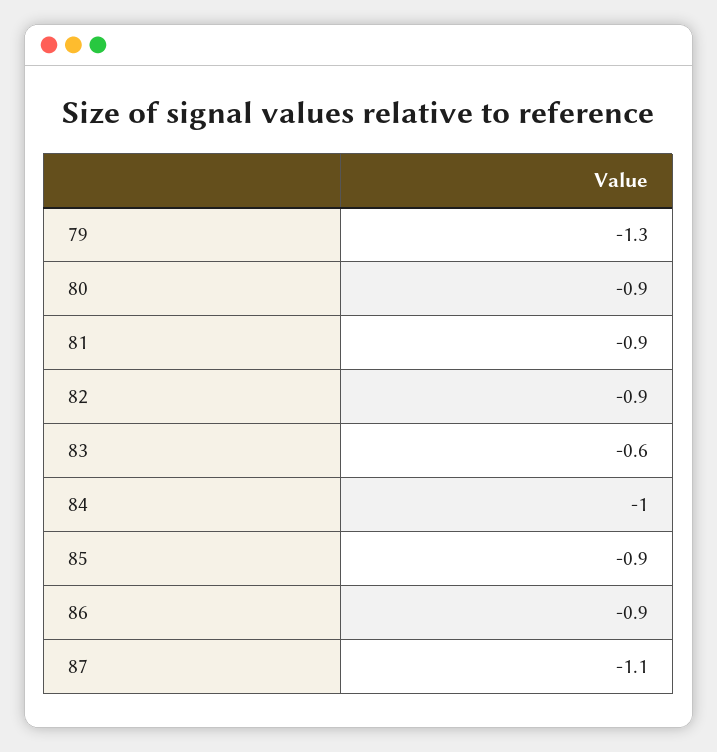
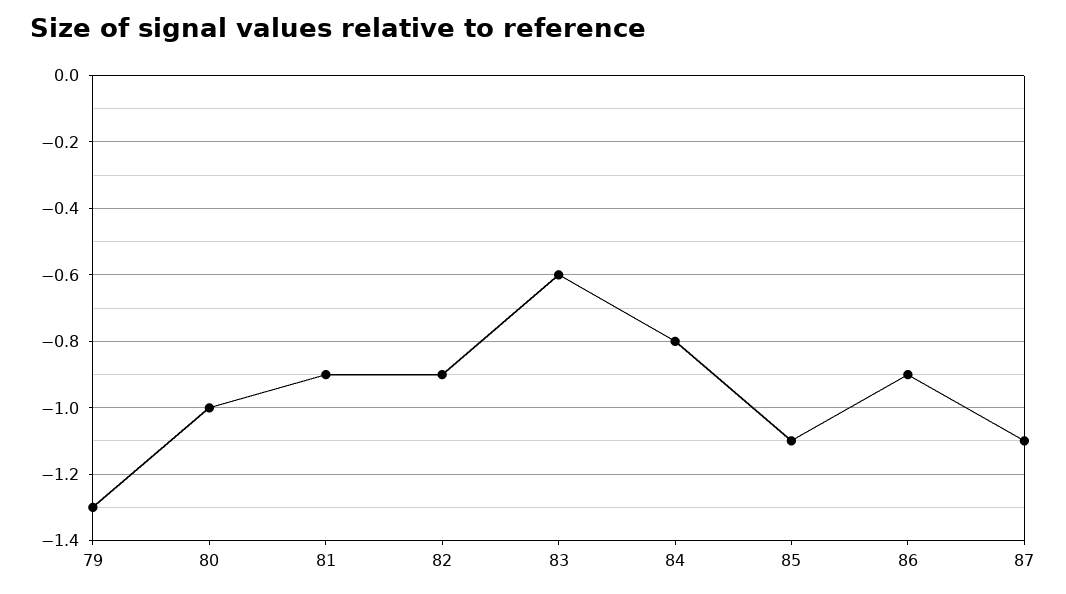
  {
    "79": -1.3,
-   "80": -0.9,
+   "80": -1,
    "81": -0.9,
    "82": -0.9,
    "83": -0.6,
-   "84": -1,
+   "84": -0.8,
-   "85": -0.9,
+   "85": -1.1,
    "86": -0.9,
    "87": -1.1
  }

